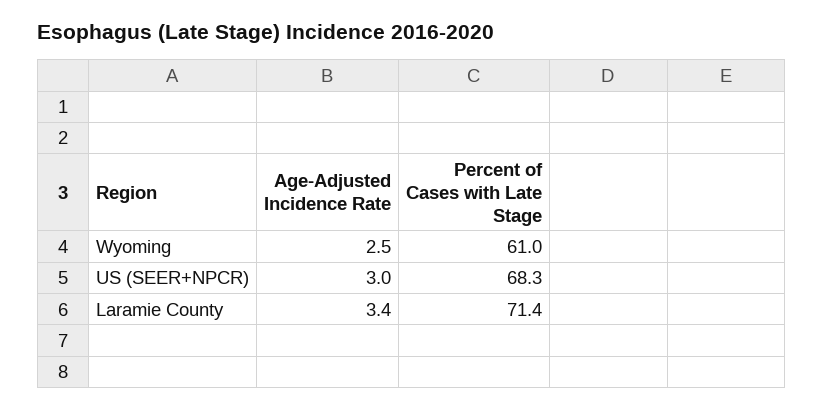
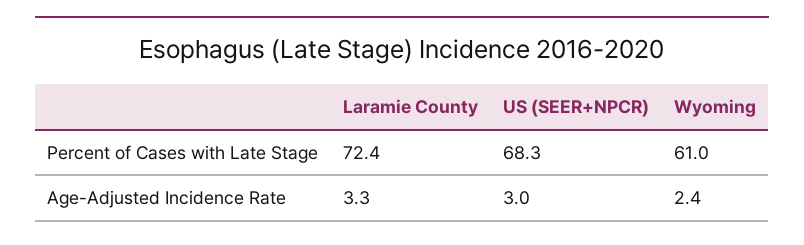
  {
    "Age-Adjusted Incidence Rate": {
-     "Wyoming": 2.5,
+     "Wyoming": 2.4,
      "US (SEER+NPCR)": 3,
-     "Laramie County": 3.4
+     "Laramie County": 3.3
    },
    "Percent of Cases with Late Stage": {
      "Wyoming": 61,
      "US (SEER+NPCR)": 68.3,
-     "Laramie County": 71.4
+     "Laramie County": 72.4
    }
  }

